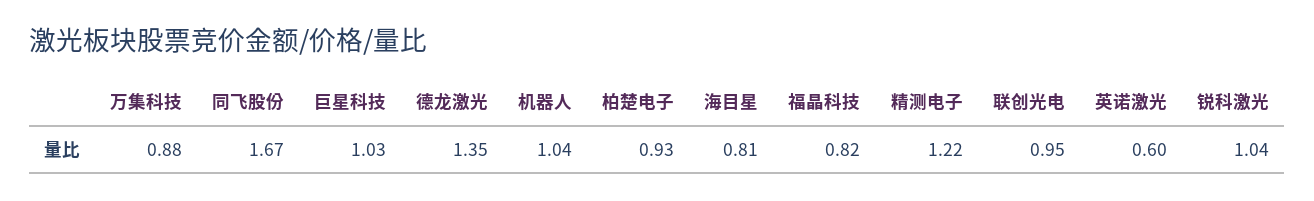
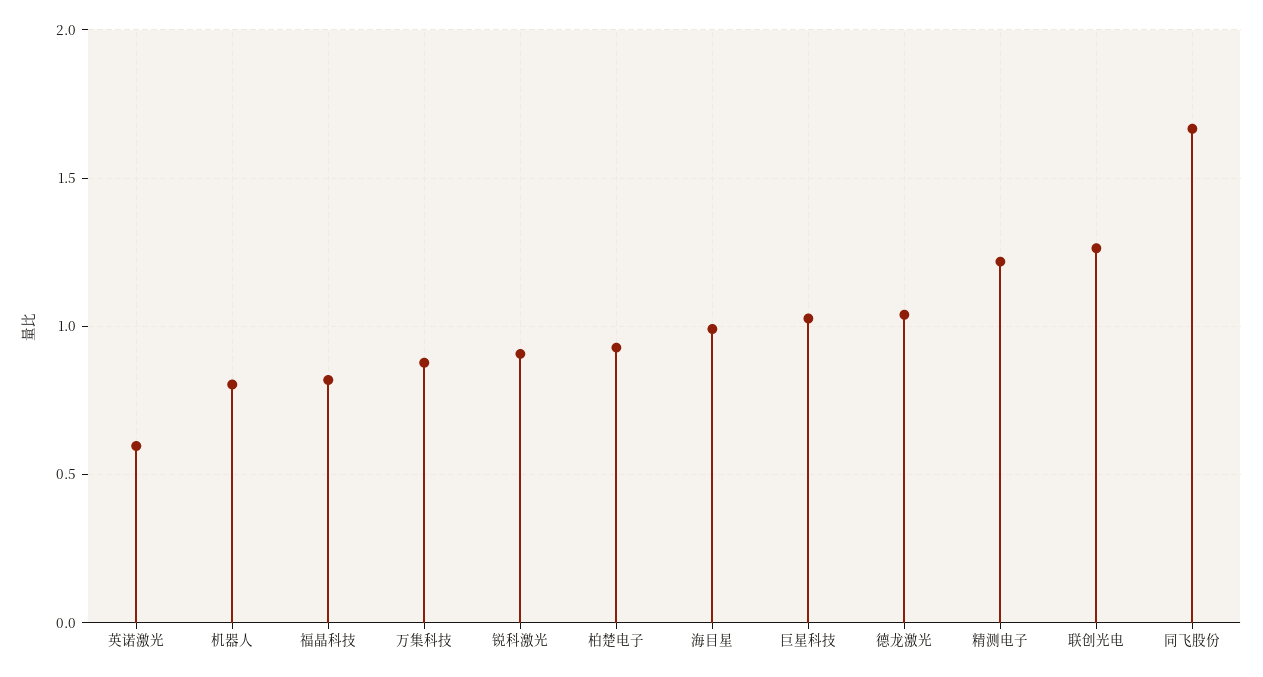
  {
    "万集科技": 0.88,
    "同飞股份": 1.67,
    "巨星科技": 1.03,
-   "德龙激光": 1.35,
+   "德龙激光": 1.05,
-   "机器人": 1.04,
+   "机器人": 0.8,
    "柏楚电子": 0.93,
-   "海目星": 0.81,
+   "海目星": 1,
    "福晶科技": 0.82,
    "精测电子": 1.22,
-   "联创光电": 0.95,
+   "联创光电": 1.25,
    "英诺激光": 0.6,
-   "锐科激光": 1.04
+   "锐科激光": 0.9
  }

